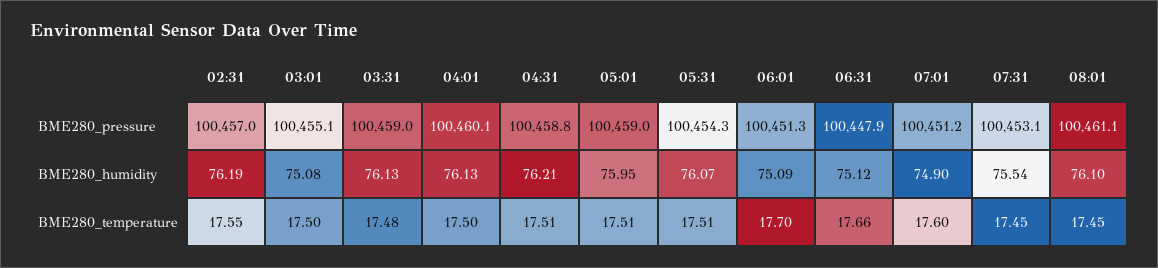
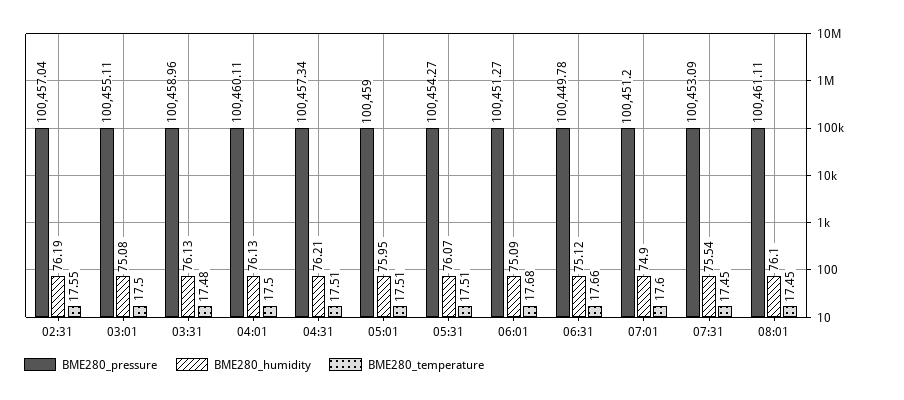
  {
    "BME280_pressure": {
      "02:31": 100457.04,
      "03:01": 100455.11,
      "03:31": 100458.96,
      "04:01": 100460.11,
-     "04:31": 100458.8,
+     "04:31": 100457.34,
      "05:01": 100459,
      "05:31": 100454.27,
      "06:01": 100451.27,
-     "06:31": 100447.9,
+     "06:31": 100449.78,
      "07:01": 100451.2,
      "07:31": 100453.09,
      "08:01": 100461.11
    },
    "BME280_humidity": {
      "02:31": 76.19,
      "03:01": 75.08,
      "03:31": 76.13,
      "04:01": 76.13,
      "04:31": 76.21,
      "05:01": 75.95,
      "05:31": 76.07,
      "06:01": 75.09,
      "06:31": 75.12,
      "07:01": 74.9,
      "07:31": 75.54,
      "08:01": 76.1
    },
    "BME280_temperature": {
      "02:31": 17.55,
      "03:01": 17.5,
      "03:31": 17.48,
      "04:01": 17.5,
      "04:31": 17.51,
      "05:01": 17.51,
      "05:31": 17.51,
-     "06:01": 17.7,
+     "06:01": 17.68,
      "06:31": 17.66,
      "07:01": 17.6,
      "07:31": 17.45,
      "08:01": 17.45
    }
  }

